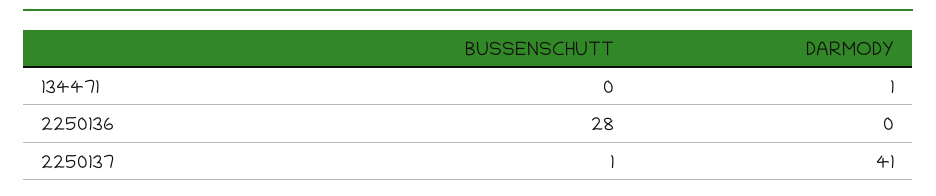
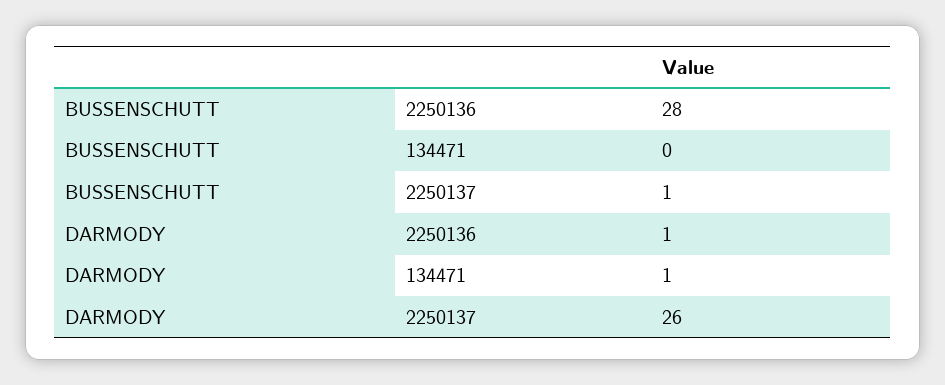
  {
    "BUSSENSCHUTT": {
      "134471": 0,
      "2250136": 28,
      "2250137": 1
    },
    "DARMODY": {
      "134471": 1,
-     "2250136": 0,
+     "2250136": 1,
-     "2250137": 41
+     "2250137": 26
    }
  }

